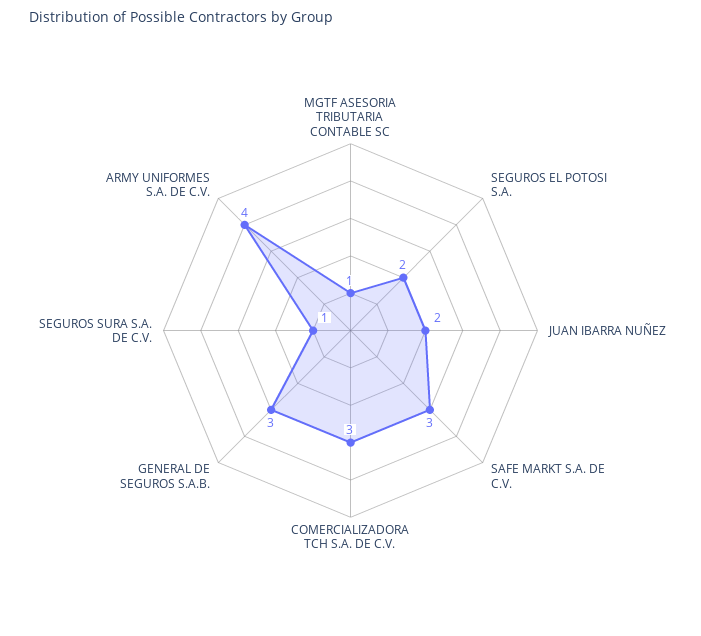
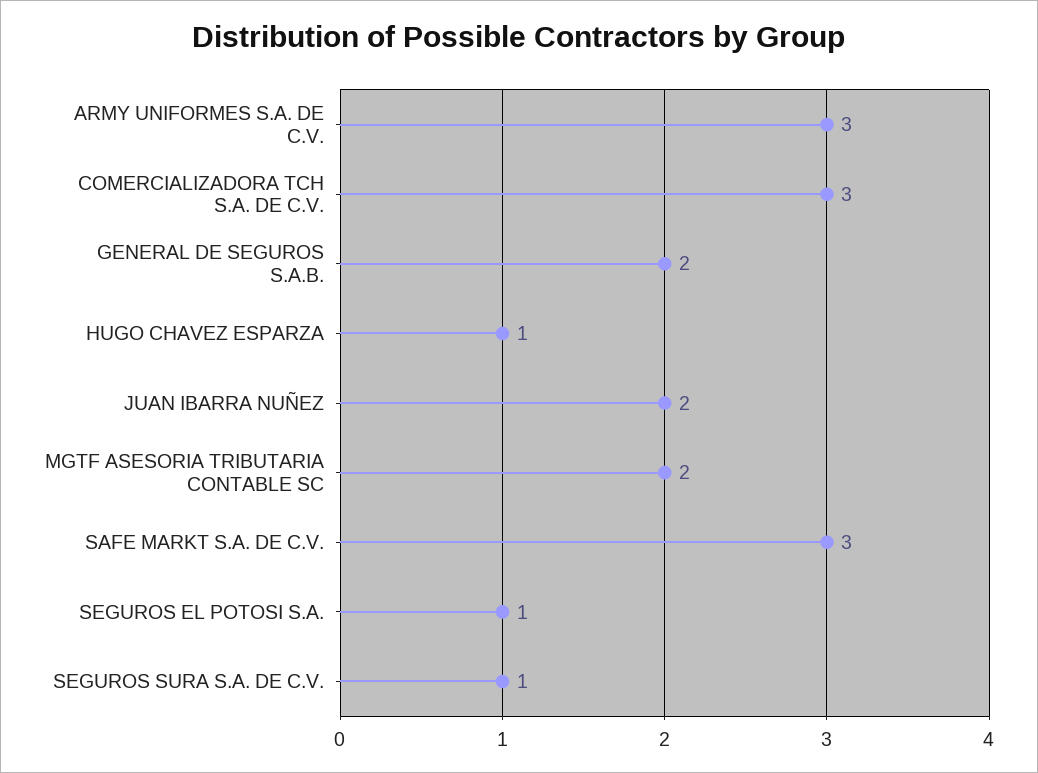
  {
-   "MGTF ASESORIA TRIBUTARIA CONTABLE SC": 1,
+   "MGTF ASESORIA TRIBUTARIA CONTABLE SC": 2,
-   "SEGUROS EL POTOSI S.A.": 2,
+   "SEGUROS EL POTOSI S.A.": 1,
    "JUAN IBARRA NUÑEZ": 2,
    "SAFE MARKT S.A. DE C.V.": 3,
    "COMERCIALIZADORA TCH S.A. DE C.V.": 3,
-   "GENERAL DE SEGUROS S.A.B.": 3,
+   "GENERAL DE SEGUROS S.A.B.": 2,
    "SEGUROS SURA S.A. DE C.V.": 1,
-   "ARMY UNIFORMES S.A. DE C.V.": 4
+   "ARMY UNIFORMES S.A. DE C.V.": 3,
+   "HUGO CHAVEZ ESPARZA": 1
  }

